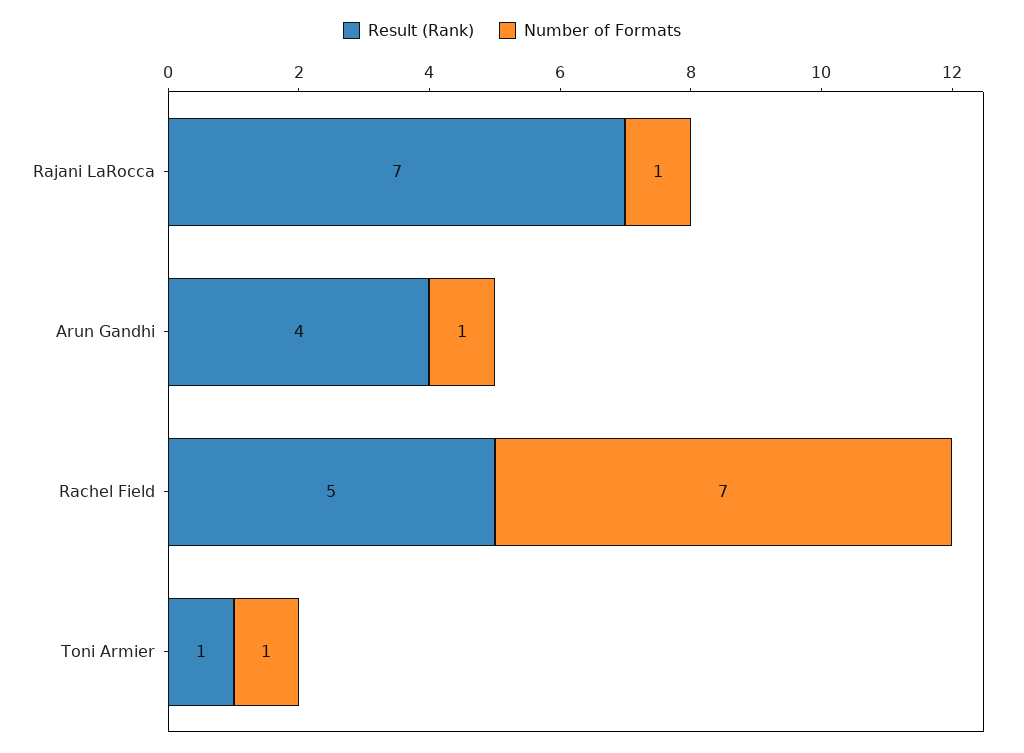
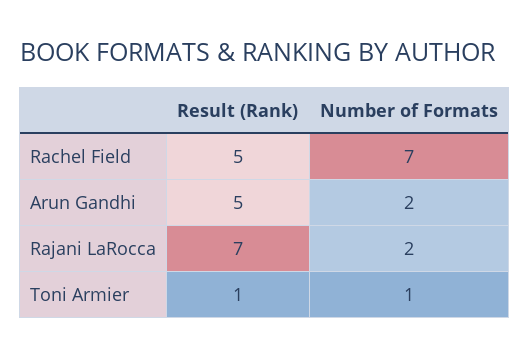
  {
    "Result (Rank)": {
      "Rajani LaRocca": 7,
-     "Arun Gandhi": 4,
+     "Arun Gandhi": 5,
      "Rachel Field": 5,
      "Toni Armier": 1
    },
    "Number of Formats": {
-     "Rajani LaRocca": 1,
+     "Rajani LaRocca": 2,
-     "Arun Gandhi": 1,
+     "Arun Gandhi": 2,
      "Rachel Field": 7,
      "Toni Armier": 1
    }
  }

